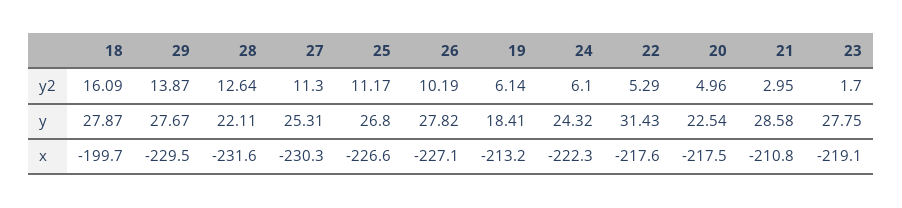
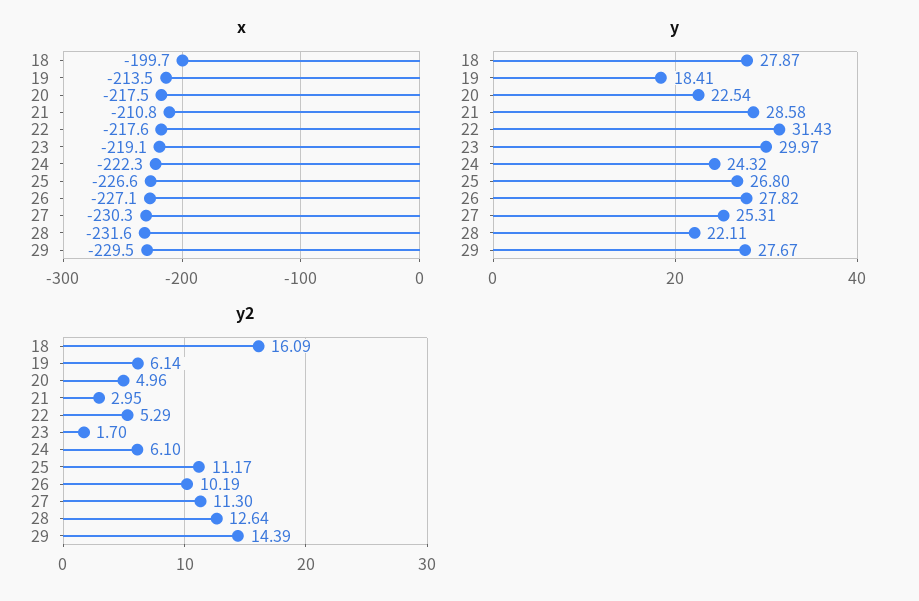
  {
    "y2": {
      "18": 16.09,
-     "29": 13.87,
+     "29": 14.39,
      "28": 12.64,
      "27": 11.3,
      "25": 11.17,
      "26": 10.19,
      "19": 6.14,
      "24": 6.1,
      "22": 5.29,
      "20": 4.96,
      "21": 2.95,
      "23": 1.7
    },
    "y": {
      "18": 27.87,
      "29": 27.67,
      "28": 22.11,
      "27": 25.31,
      "25": 26.8,
      "26": 27.82,
      "19": 18.41,
      "24": 24.32,
      "22": 31.43,
      "20": 22.54,
      "21": 28.58,
-     "23": 27.75
+     "23": 29.97
    },
    "x": {
      "18": -199.7,
      "29": -229.5,
      "28": -231.6,
      "27": -230.3,
      "25": -226.6,
      "26": -227.1,
-     "19": -213.2,
+     "19": -213.5,
      "24": -222.3,
      "22": -217.6,
      "20": -217.5,
      "21": -210.8,
      "23": -219.1
    }
  }

